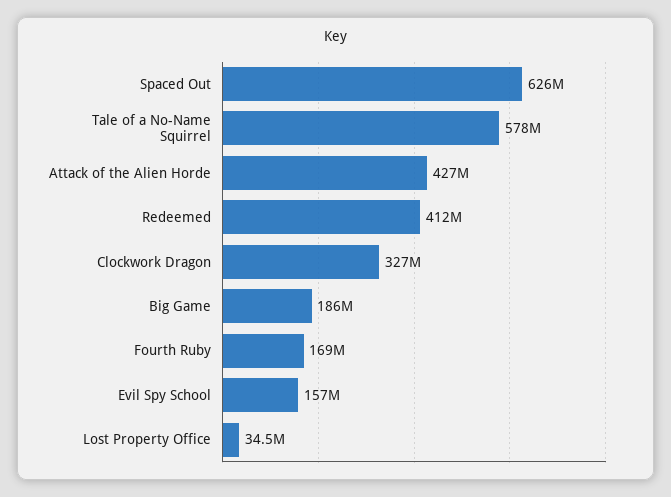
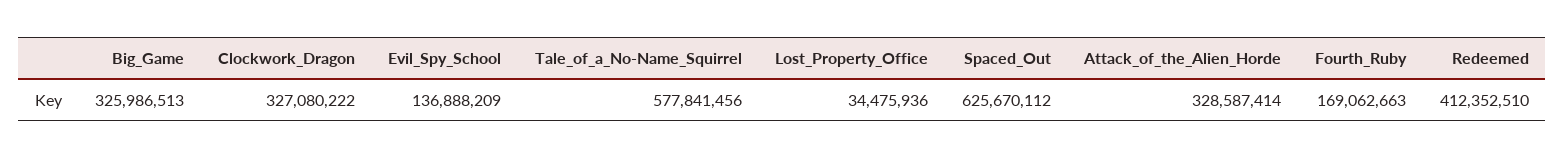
  {
    "Spaced Out": 625670112,
    "Tale of a No-Name Squirrel": 577841456,
-   "Attack of the Alien Horde": 427000000,
+   "Attack of the Alien Horde": 328587414,
    "Redeemed": 412352510,
    "Clockwork Dragon": 327080222,
-   "Big Game": 186000000,
+   "Big Game": 325986513,
    "Fourth Ruby": 169062663,
-   "Evil Spy School": 157000000,
+   "Evil Spy School": 136888209,
    "Lost Property Office": 34475936
  }

